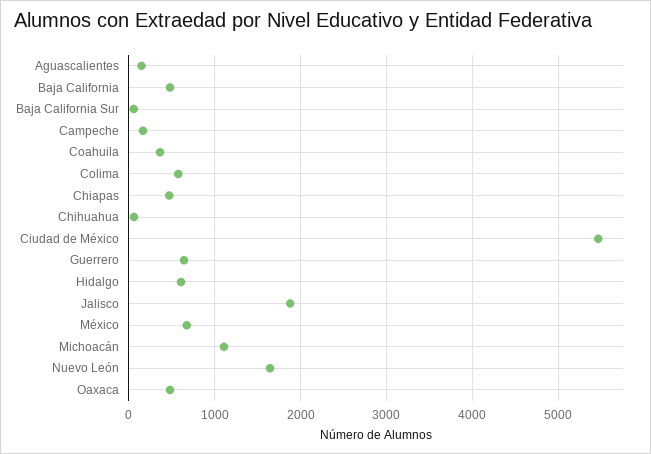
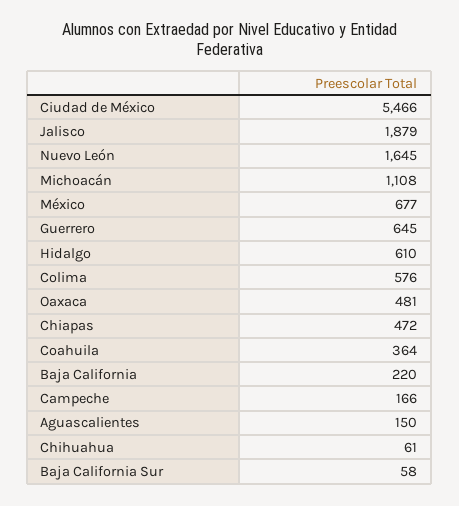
  {
    "Aguascalientes": 150,
-   "Baja California": 500,
+   "Baja California": 220,
    "Baja California Sur": 58,
    "Campeche": 166,
    "Coahuila": 364,
    "Colima": 576,
    "Chiapas": 472,
    "Chihuahua": 61,
    "Ciudad de México": 5466,
    "Guerrero": 645,
    "Hidalgo": 610,
    "Jalisco": 1879,
    "México": 677,
    "Michoacán": 1108,
    "Nuevo León": 1645,
    "Oaxaca": 481
  }

